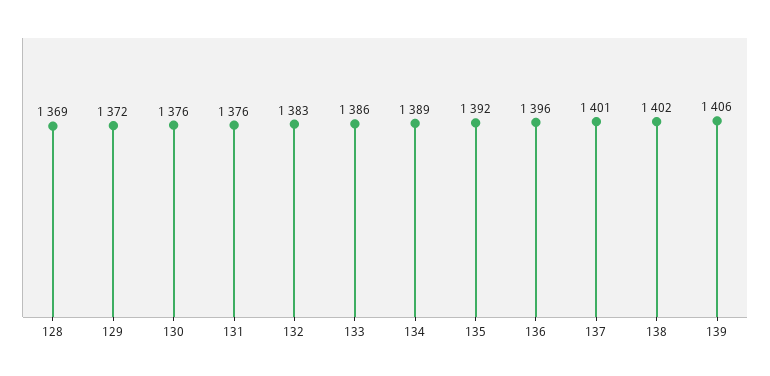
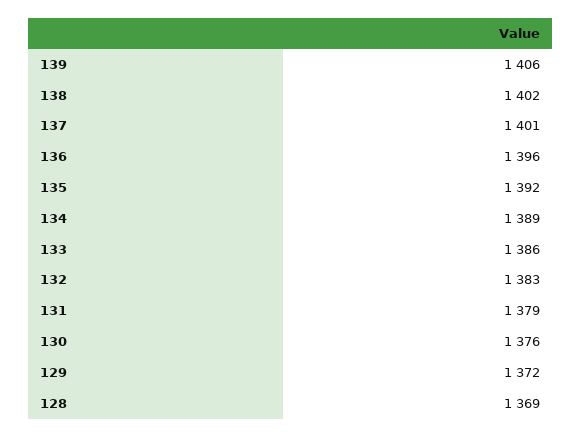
  {
    "128": 1369,
    "129": 1372,
    "130": 1376,
-   "131": 1376,
+   "131": 1379,
    "132": 1383,
    "133": 1386,
    "134": 1389,
    "135": 1392,
    "136": 1396,
    "137": 1401,
    "138": 1402,
    "139": 1406
  }

